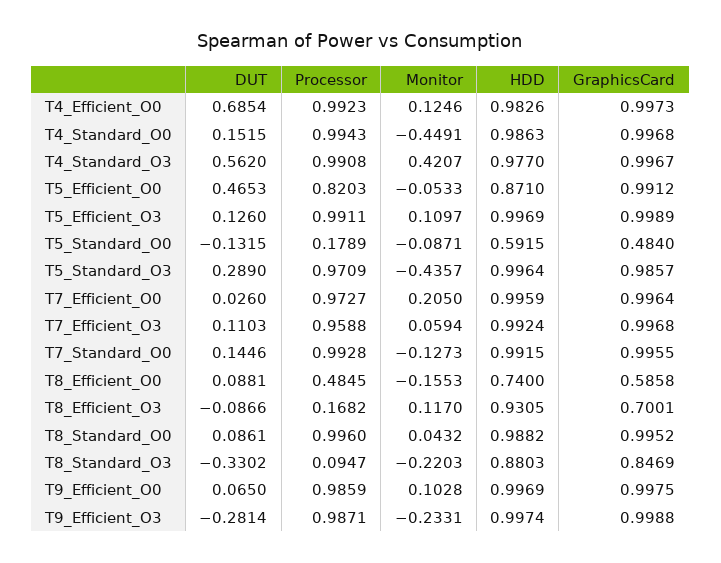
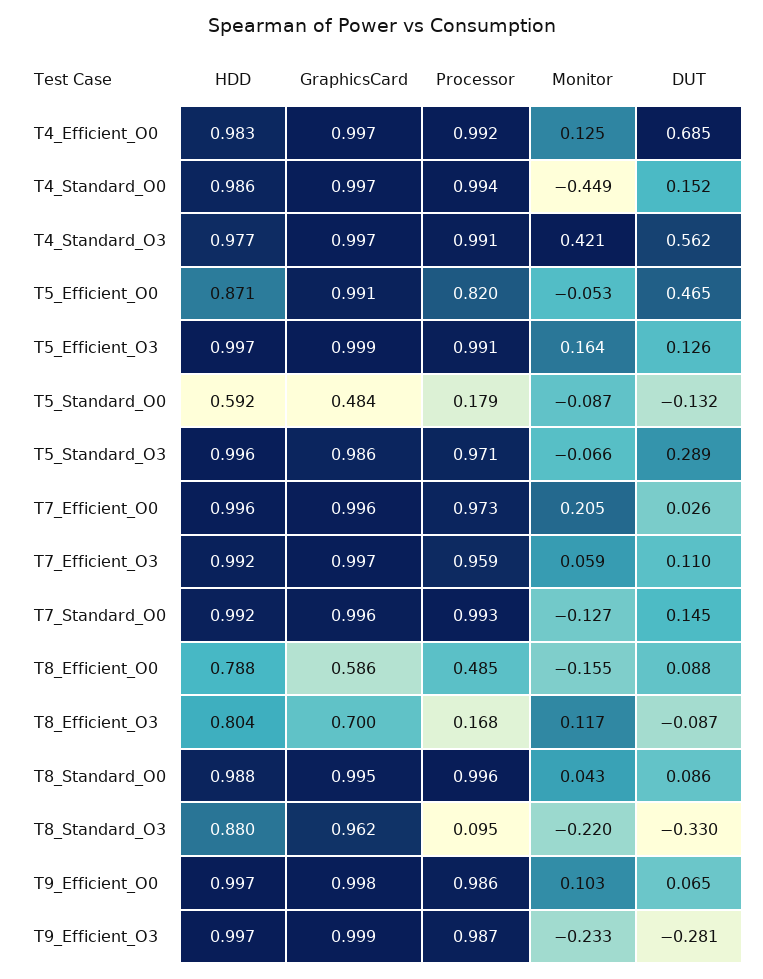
  {
    "DUT": {
      "T4_Efficient_O0": 0.6854,
      "T4_Standard_O0": 0.1515,
      "T4_Standard_O3": 0.562,
      "T5_Efficient_O0": 0.4653,
      "T5_Efficient_O3": 0.126,
      "T5_Standard_O0": -0.1315,
      "T5_Standard_O3": 0.289,
      "T7_Efficient_O0": 0.026,
      "T7_Efficient_O3": 0.1103,
      "T7_Standard_O0": 0.1446,
      "T8_Efficient_O0": 0.0881,
      "T8_Efficient_O3": -0.0866,
      "T8_Standard_O0": 0.0861,
      "T8_Standard_O3": -0.3302,
      "T9_Efficient_O0": 0.065,
      "T9_Efficient_O3": -0.2814
    },
    "Processor": {
      "T4_Efficient_O0": 0.9923,
      "T4_Standard_O0": 0.9943,
      "T4_Standard_O3": 0.9908,
      "T5_Efficient_O0": 0.8203,
      "T5_Efficient_O3": 0.9911,
      "T5_Standard_O0": 0.1789,
      "T5_Standard_O3": 0.9709,
      "T7_Efficient_O0": 0.9727,
      "T7_Efficient_O3": 0.9588,
      "T7_Standard_O0": 0.9928,
      "T8_Efficient_O0": 0.4845,
      "T8_Efficient_O3": 0.1682,
      "T8_Standard_O0": 0.996,
      "T8_Standard_O3": 0.0947,
      "T9_Efficient_O0": 0.9859,
      "T9_Efficient_O3": 0.9871
    },
    "Monitor": {
      "T4_Efficient_O0": 0.1246,
      "T4_Standard_O0": -0.4491,
      "T4_Standard_O3": 0.4207,
      "T5_Efficient_O0": -0.0533,
-     "T5_Efficient_O3": 0.1097,
+     "T5_Efficient_O3": 0.164,
      "T5_Standard_O0": -0.0871,
-     "T5_Standard_O3": -0.4357,
+     "T5_Standard_O3": -0.066,
      "T7_Efficient_O0": 0.205,
      "T7_Efficient_O3": 0.0594,
      "T7_Standard_O0": -0.1273,
      "T8_Efficient_O0": -0.1553,
      "T8_Efficient_O3": 0.117,
      "T8_Standard_O0": 0.0432,
      "T8_Standard_O3": -0.2203,
      "T9_Efficient_O0": 0.1028,
      "T9_Efficient_O3": -0.2331
    },
    "HDD": {
      "T4_Efficient_O0": 0.9826,
      "T4_Standard_O0": 0.9863,
      "T4_Standard_O3": 0.977,
      "T5_Efficient_O0": 0.871,
      "T5_Efficient_O3": 0.9969,
      "T5_Standard_O0": 0.5915,
      "T5_Standard_O3": 0.9964,
      "T7_Efficient_O0": 0.9959,
      "T7_Efficient_O3": 0.9924,
      "T7_Standard_O0": 0.9915,
-     "T8_Efficient_O0": 0.74,
+     "T8_Efficient_O0": 0.788,
-     "T8_Efficient_O3": 0.9305,
+     "T8_Efficient_O3": 0.804,
      "T8_Standard_O0": 0.9882,
      "T8_Standard_O3": 0.8803,
      "T9_Efficient_O0": 0.9969,
      "T9_Efficient_O3": 0.9974
    },
    "GraphicsCard": {
      "T4_Efficient_O0": 0.9973,
      "T4_Standard_O0": 0.9968,
      "T4_Standard_O3": 0.9967,
      "T5_Efficient_O0": 0.9912,
      "T5_Efficient_O3": 0.9989,
      "T5_Standard_O0": 0.484,
      "T5_Standard_O3": 0.9857,
      "T7_Efficient_O0": 0.9964,
      "T7_Efficient_O3": 0.9968,
      "T7_Standard_O0": 0.9955,
      "T8_Efficient_O0": 0.5858,
      "T8_Efficient_O3": 0.7001,
      "T8_Standard_O0": 0.9952,
-     "T8_Standard_O3": 0.8469,
+     "T8_Standard_O3": 0.962,
      "T9_Efficient_O0": 0.9975,
      "T9_Efficient_O3": 0.9988
    }
  }

